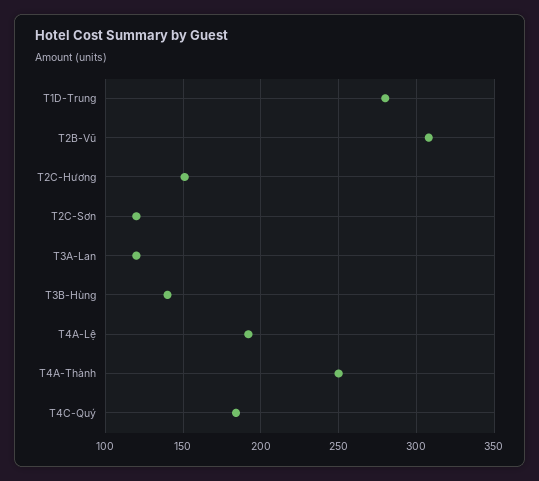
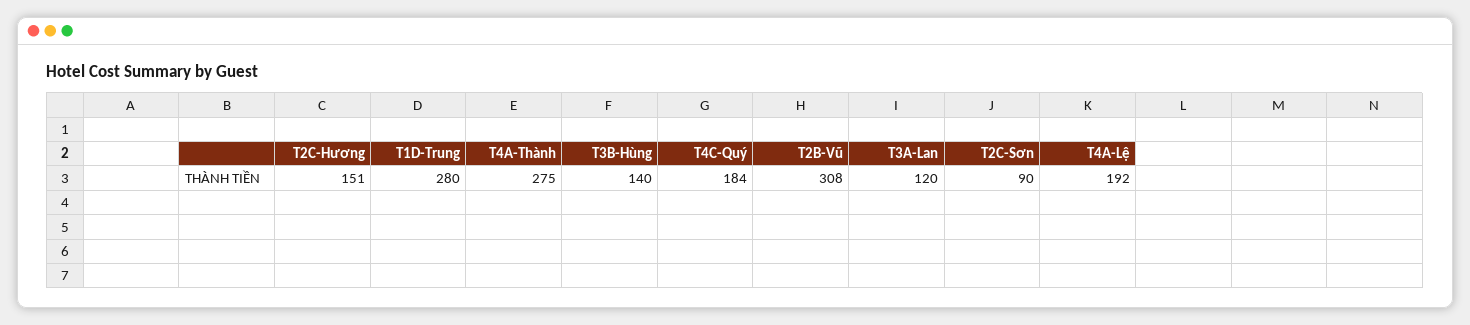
  {
    "T1D-Trung": 280,
    "T2B-Vũ": 308,
    "T2C-Hương": 151,
-   "T2C-Sơn": 120,
+   "T2C-Sơn": 90,
    "T3A-Lan": 120,
    "T3B-Hùng": 140,
    "T4A-Lệ": 192,
-   "T4A-Thành": 250,
+   "T4A-Thành": 275,
    "T4C-Quý": 184
  }

